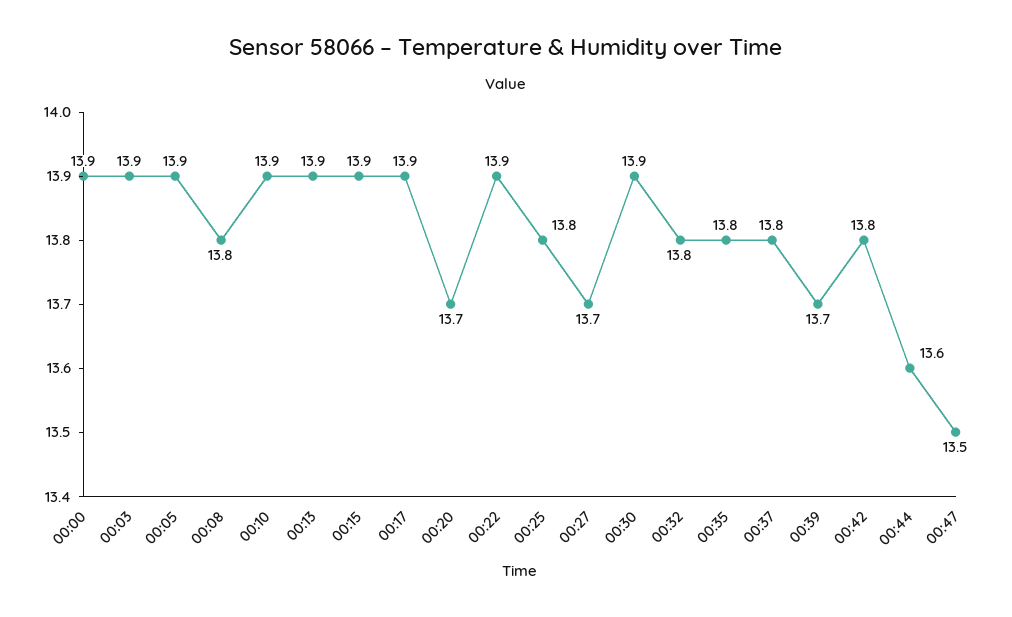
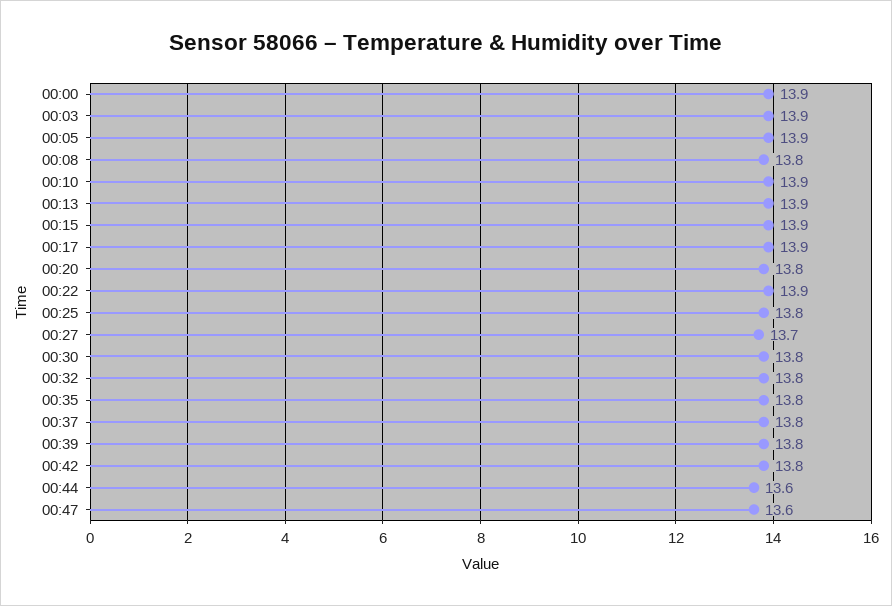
  {
    "00:00": 13.9,
    "00:03": 13.9,
    "00:05": 13.9,
    "00:08": 13.8,
    "00:10": 13.9,
    "00:13": 13.9,
    "00:15": 13.9,
    "00:17": 13.9,
-   "00:20": 13.7,
+   "00:20": 13.8,
    "00:22": 13.9,
    "00:25": 13.8,
    "00:27": 13.7,
-   "00:30": 13.9,
+   "00:30": 13.8,
    "00:32": 13.8,
    "00:35": 13.8,
    "00:37": 13.8,
-   "00:39": 13.7,
+   "00:39": 13.8,
    "00:42": 13.8,
    "00:44": 13.6,
-   "00:47": 13.5
+   "00:47": 13.6
  }

